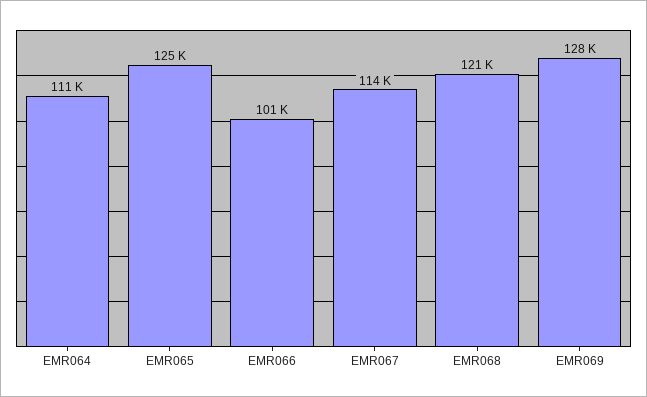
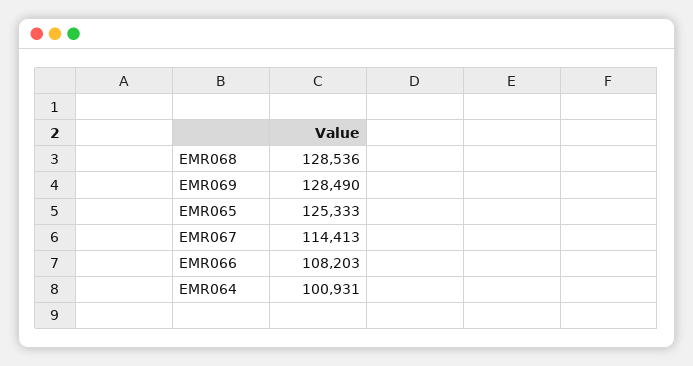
  {
-   "EMR064": 111000,
+   "EMR064": 100931,
    "EMR065": 125333,
-   "EMR066": 101000,
+   "EMR066": 108203,
    "EMR067": 114413,
-   "EMR068": 121000,
+   "EMR068": 128536,
    "EMR069": 128490
  }

